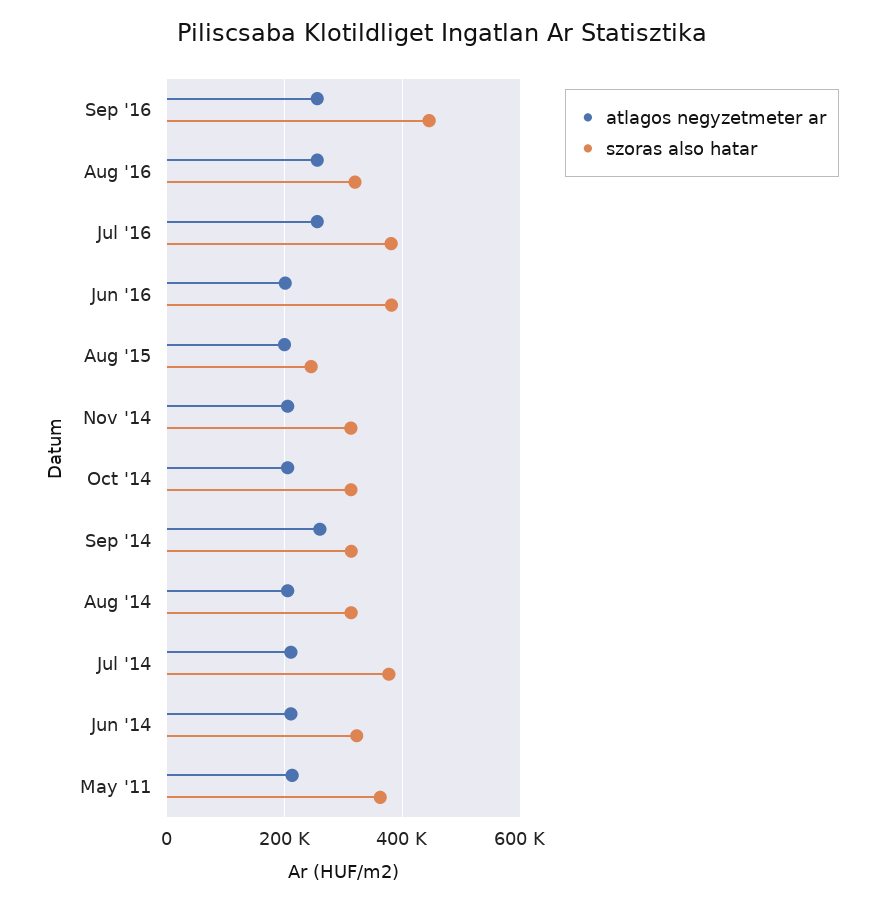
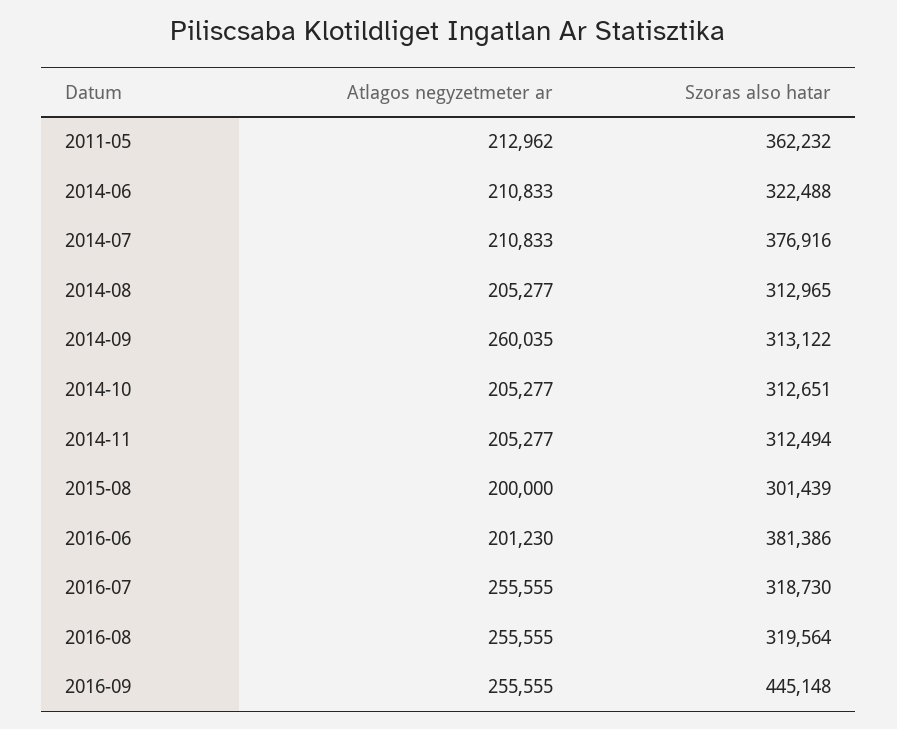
  {
    "atlagos negyzetmeter ar": {
      "Sep '16": 255555,
      "Aug '16": 255555,
      "Jul '16": 255555,
      "Jun '16": 201230,
      "Aug '15": 200000,
      "Nov '14": 205277,
      "Oct '14": 205277,
      "Sep '14": 260035,
      "Aug '14": 205277,
      "Jul '14": 210833,
      "Jun '14": 210833,
      "May '11": 212962
    },
    "szoras also hatar": {
      "Sep '16": 445148,
      "Aug '16": 319564,
-     "Jul '16": 380000,
+     "Jul '16": 318730,
      "Jun '16": 381386,
-     "Aug '15": 240000,
+     "Aug '15": 301439,
      "Nov '14": 312494,
      "Oct '14": 312651,
      "Sep '14": 313122,
      "Aug '14": 312965,
      "Jul '14": 376916,
      "Jun '14": 322488,
      "May '11": 362232
    }
  }

